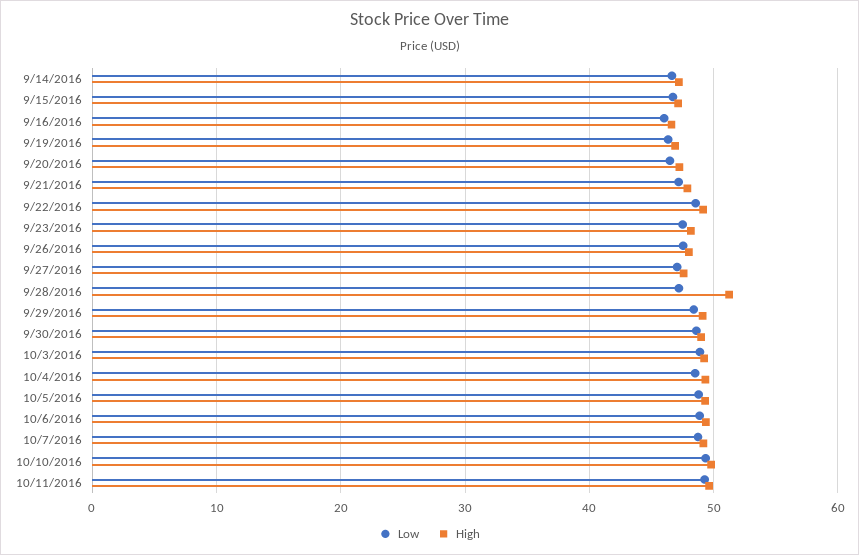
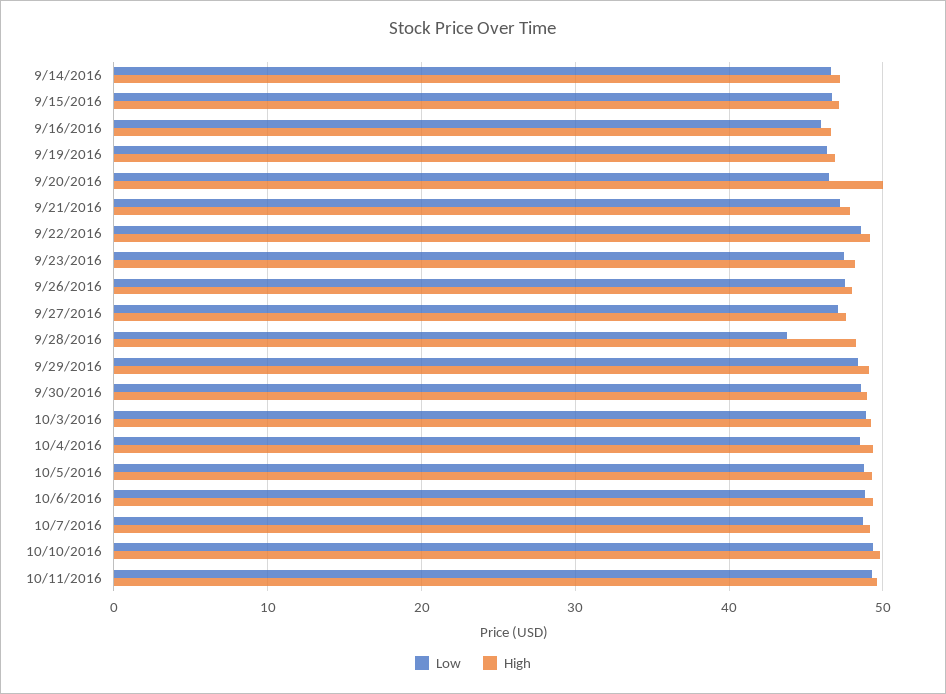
  {
    "Low": {
      "9/14/2016": 47,
      "9/15/2016": 47,
      "9/16/2016": 46,
      "9/19/2016": 46,
      "9/20/2016": 46,
      "9/21/2016": 47,
      "9/22/2016": 49,
      "9/23/2016": 48,
      "9/26/2016": 48,
      "9/27/2016": 47,
-     "9/28/2016": 47,
+     "9/28/2016": 44,
      "9/29/2016": 48,
      "9/30/2016": 49,
      "10/3/2016": 49,
      "10/4/2016": 49,
      "10/5/2016": 49,
      "10/6/2016": 49,
      "10/7/2016": 49,
      "10/10/2016": 49,
      "10/11/2016": 49
    },
    "High": {
      "9/14/2016": 47,
      "9/15/2016": 47,
      "9/16/2016": 47,
      "9/19/2016": 47,
-     "9/20/2016": 47,
+     "9/20/2016": 50,
      "9/21/2016": 48,
      "9/22/2016": 49,
      "9/23/2016": 48,
      "9/26/2016": 48,
      "9/27/2016": 48,
-     "9/28/2016": 51,
+     "9/28/2016": 48,
      "9/29/2016": 49,
      "9/30/2016": 49,
      "10/3/2016": 49,
      "10/4/2016": 49,
      "10/5/2016": 49,
      "10/6/2016": 49,
      "10/7/2016": 49,
      "10/10/2016": 50,
      "10/11/2016": 50
    }
  }

